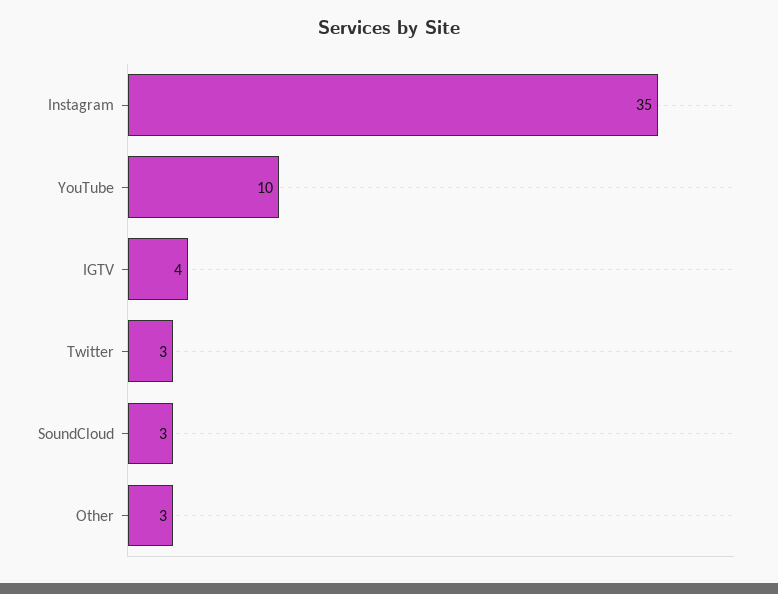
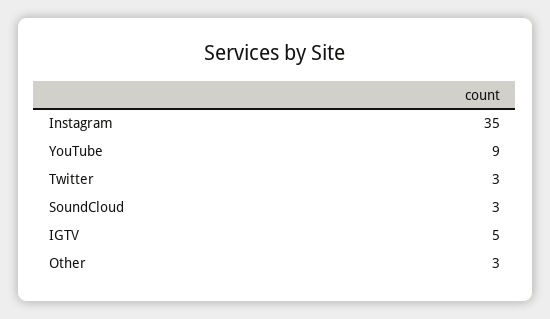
  {
    "Instagram": 35,
-   "YouTube": 10,
+   "YouTube": 9,
-   "IGTV": 4,
+   "IGTV": 5,
    "Twitter": 3,
    "SoundCloud": 3,
    "Other": 3
  }

